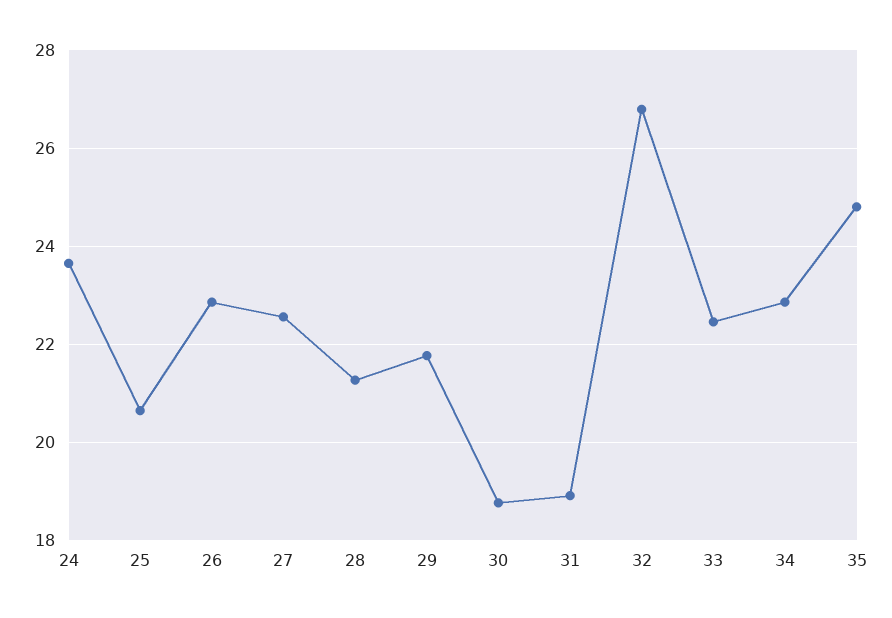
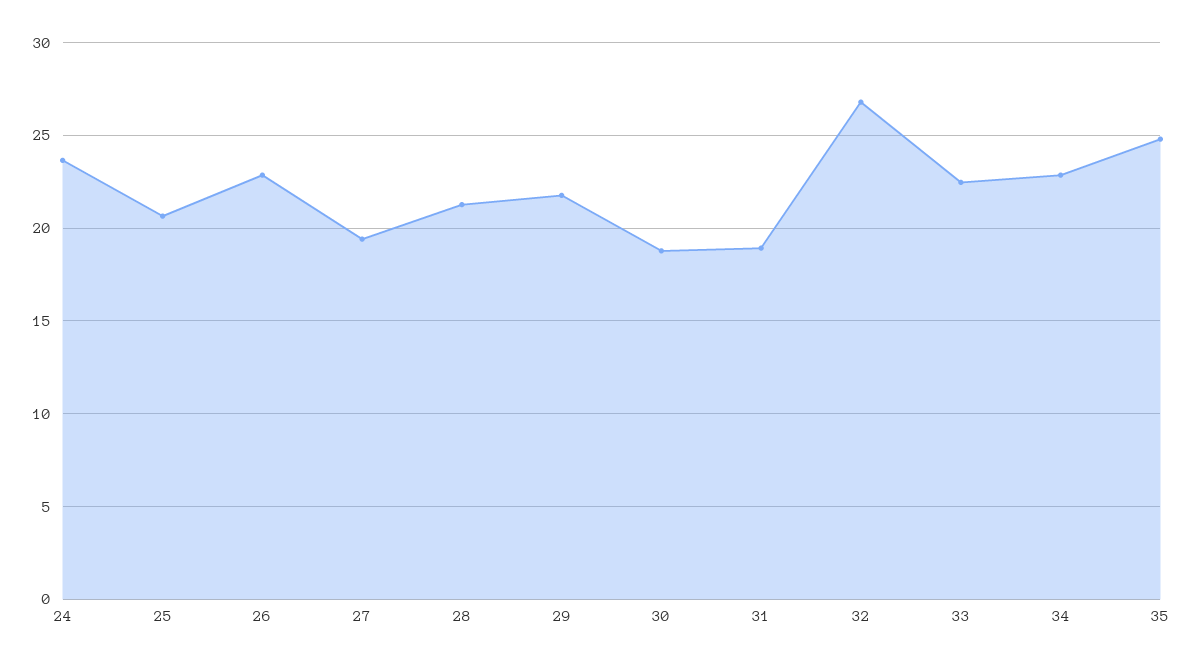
  {
    "24": 23.6,
    "25": 20.6,
    "26": 22.8,
-   "27": 22.6,
+   "27": 19.5,
    "28": 21.2,
    "29": 21.8,
    "30": 18.8,
    "31": 19,
    "32": 26.8,
    "33": 22.4,
    "34": 22.8,
    "35": 24.8
  }

